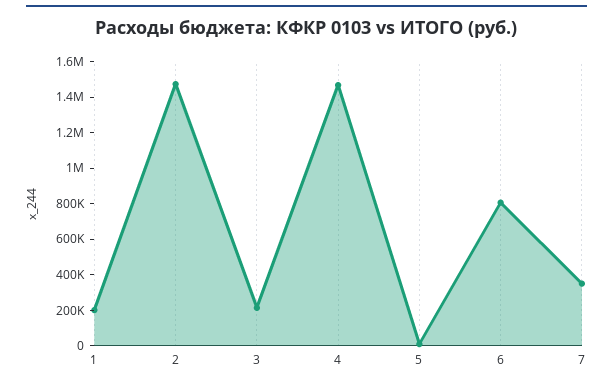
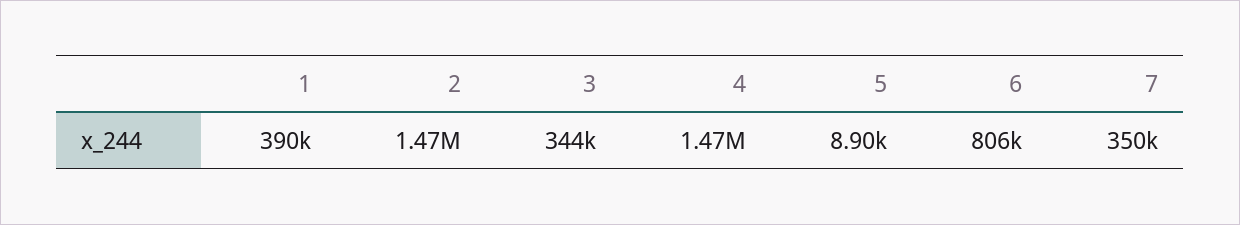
  {
-   "1": 200000,
+   "1": 390000,
    "2": 1470000,
-   "3": 200000,
+   "3": 344000,
    "4": 1470000,
    "5": 8900,
    "6": 806000,
    "7": 350000
  }

